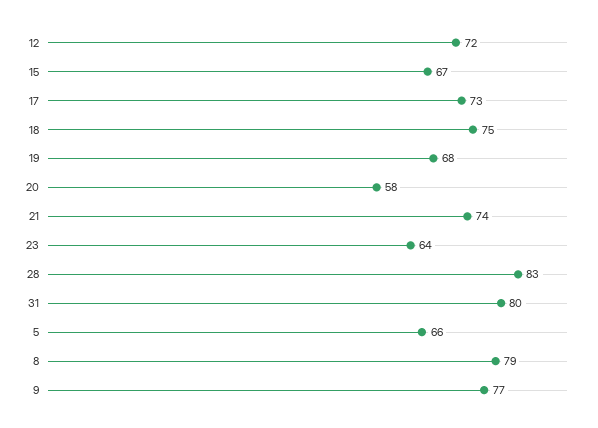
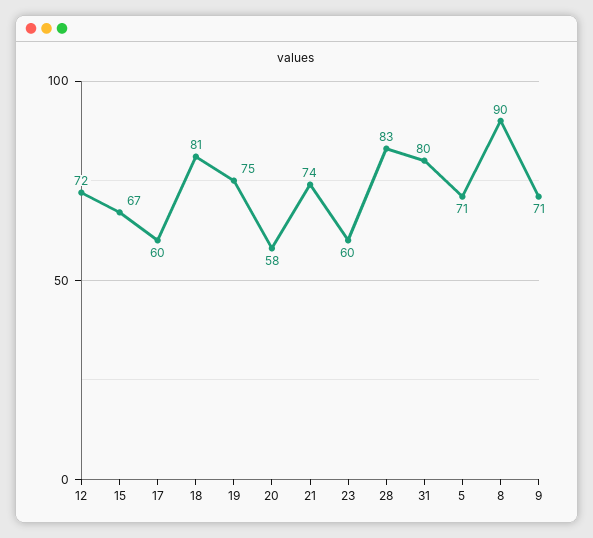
  {
    "12": 72,
    "15": 67,
-   "17": 73,
+   "17": 60,
-   "18": 75,
+   "18": 81,
-   "19": 68,
+   "19": 75,
    "20": 58,
    "21": 74,
-   "23": 64,
+   "23": 60,
    "28": 83,
    "31": 80,
-   "5": 66,
+   "5": 71,
-   "8": 79,
+   "8": 90,
-   "9": 77
+   "9": 71
  }

